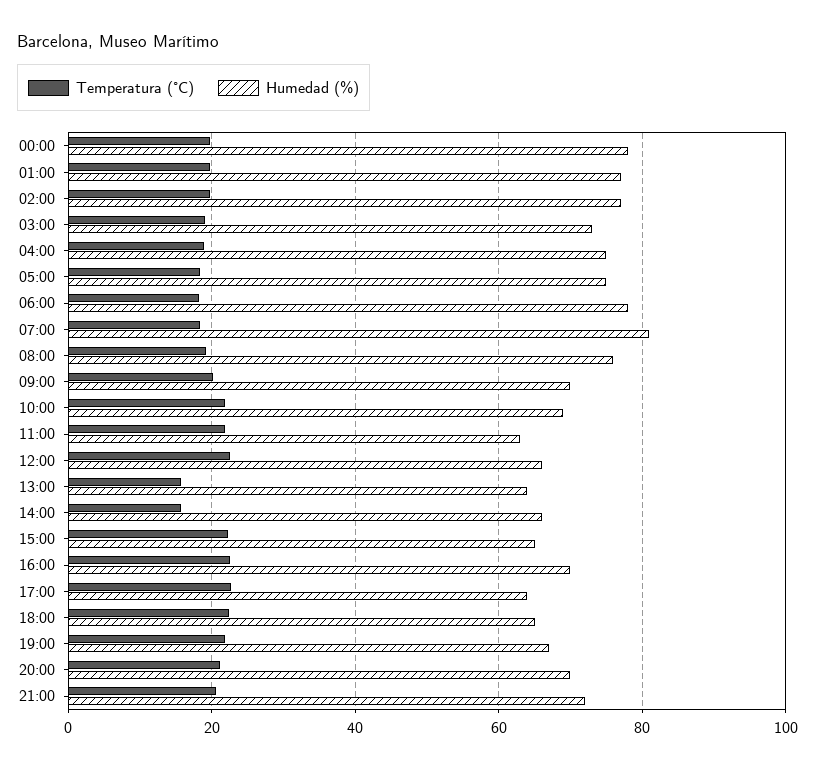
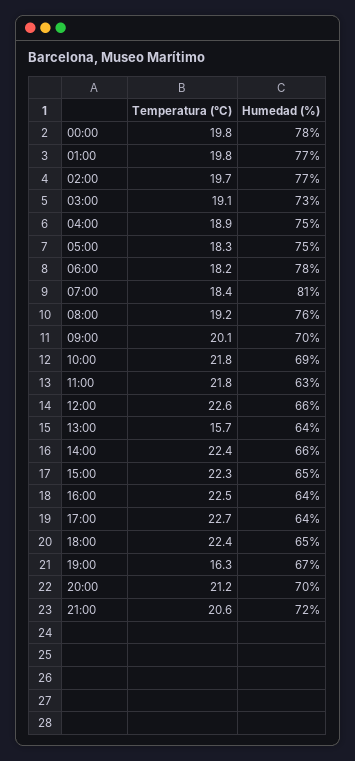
  {
    "Temperatura (°C)": {
      "00:00": 19.8,
      "01:00": 19.8,
      "02:00": 19.7,
      "03:00": 19.1,
      "04:00": 18.9,
      "05:00": 18.3,
      "06:00": 18.2,
      "07:00": 18.4,
      "08:00": 19.2,
      "09:00": 20.1,
      "10:00": 21.8,
      "11:00": 21.8,
      "12:00": 22.6,
      "13:00": 15.7,
-     "14:00": 16,
+     "14:00": 22.4,
      "15:00": 22.3,
      "16:00": 22.5,
      "17:00": 22.7,
      "18:00": 22.4,
-     "19:00": 22,
+     "19:00": 16.3,
      "20:00": 21.2,
      "21:00": 20.6
    },
    "Humedad (%)": {
      "00:00": 78,
      "01:00": 77,
      "02:00": 77,
      "03:00": 73,
      "04:00": 75,
      "05:00": 75,
      "06:00": 78,
      "07:00": 81,
      "08:00": 76,
      "09:00": 70,
      "10:00": 69,
      "11:00": 63,
      "12:00": 66,
      "13:00": 64,
      "14:00": 66,
      "15:00": 65,
-     "16:00": 70,
+     "16:00": 64,
      "17:00": 64,
      "18:00": 65,
      "19:00": 67,
      "20:00": 70,
      "21:00": 72
    }
  }

